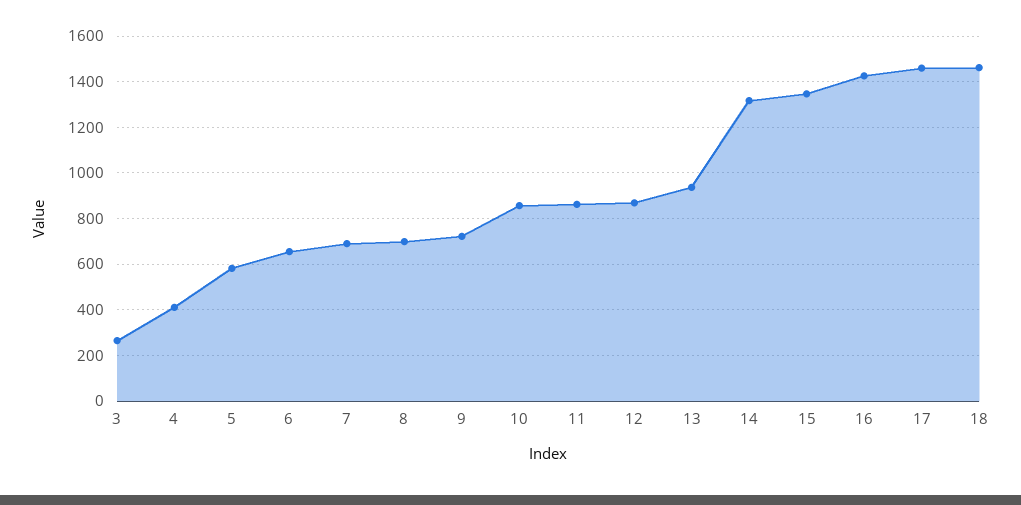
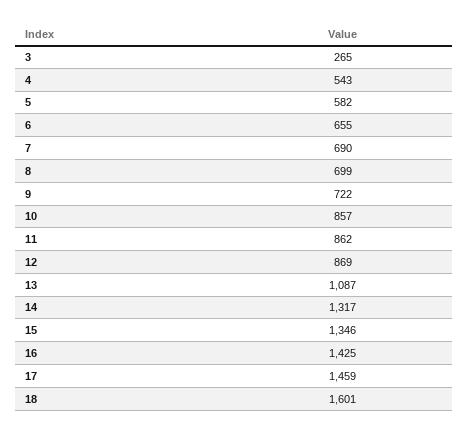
  {
    "3": 265,
-   "4": 400,
+   "4": 543,
    "5": 582,
    "6": 655,
    "7": 690,
    "8": 699,
    "9": 722,
    "10": 857,
    "11": 862,
    "12": 869,
-   "13": 950,
+   "13": 1087,
    "14": 1317,
    "15": 1346,
    "16": 1425,
    "17": 1459,
-   "18": 1450
+   "18": 1601
  }

